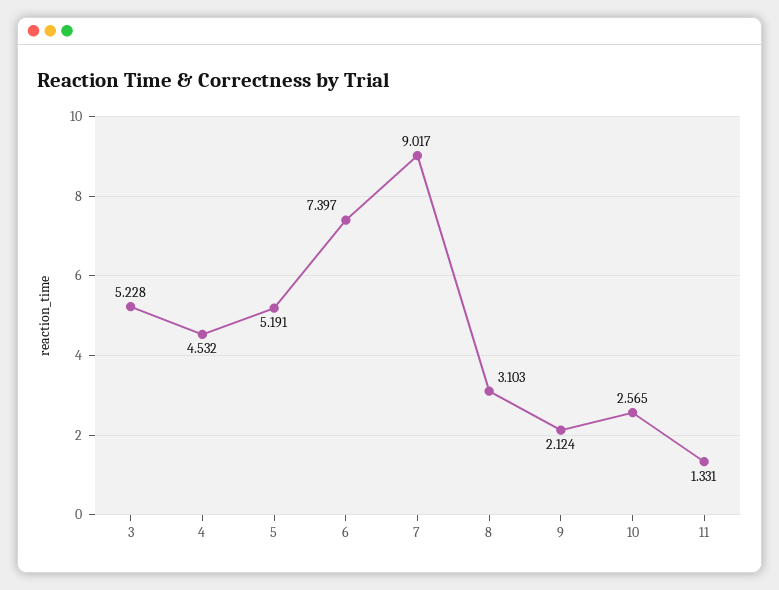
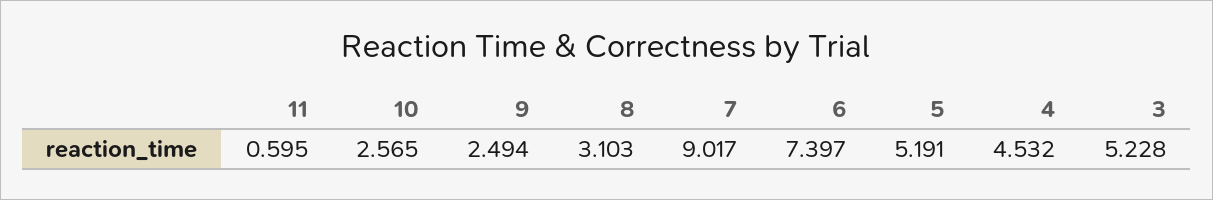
  {
    "3": 5.228,
    "4": 4.532,
    "5": 5.191,
    "6": 7.397,
    "7": 9.017,
    "8": 3.103,
-   "9": 2.124,
+   "9": 2.494,
    "10": 2.565,
-   "11": 1.331
+   "11": 0.595
  }

